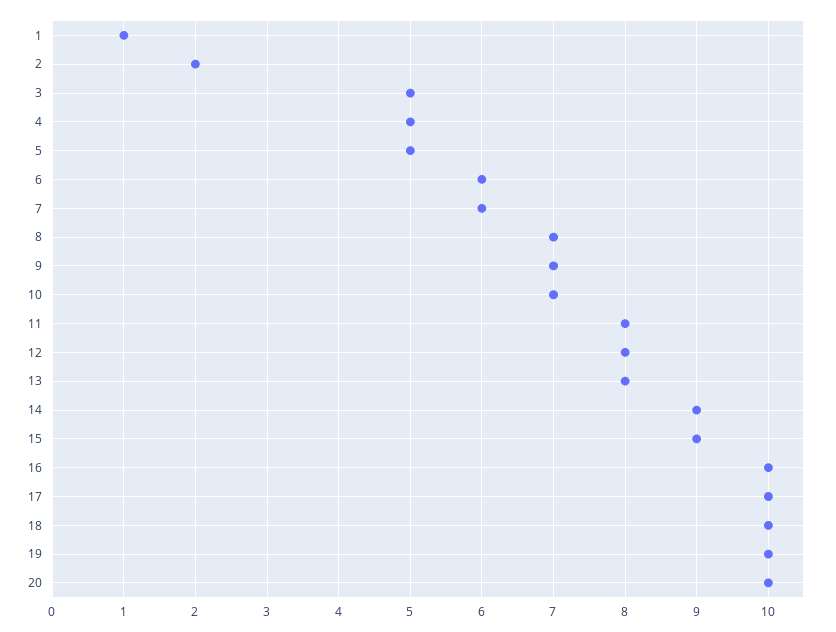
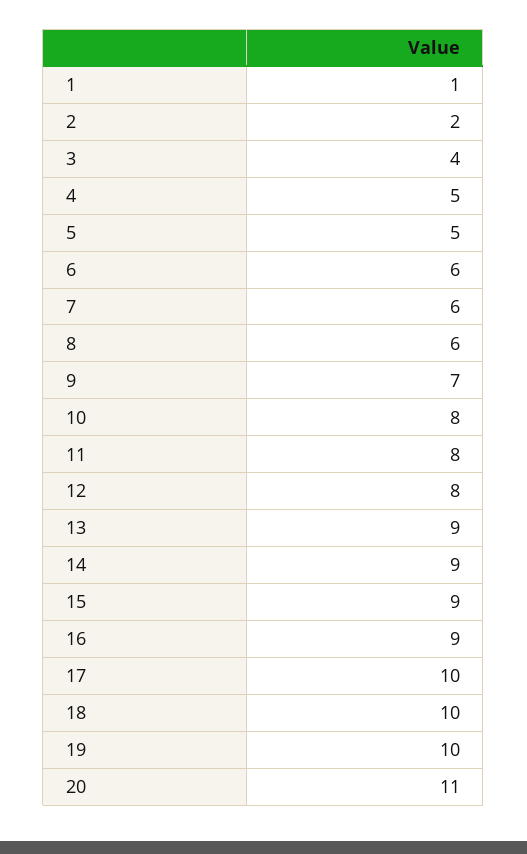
  {
    "1": 1,
    "2": 2,
-   "3": 5,
+   "3": 4,
    "4": 5,
    "5": 5,
    "6": 6,
    "7": 6,
-   "8": 7,
+   "8": 6,
    "9": 7,
-   "10": 7,
+   "10": 8,
    "11": 8,
    "12": 8,
-   "13": 8,
+   "13": 9,
    "14": 9,
    "15": 9,
-   "16": 10,
+   "16": 9,
    "17": 10,
    "18": 10,
    "19": 10,
-   "20": 10
+   "20": 11
  }

